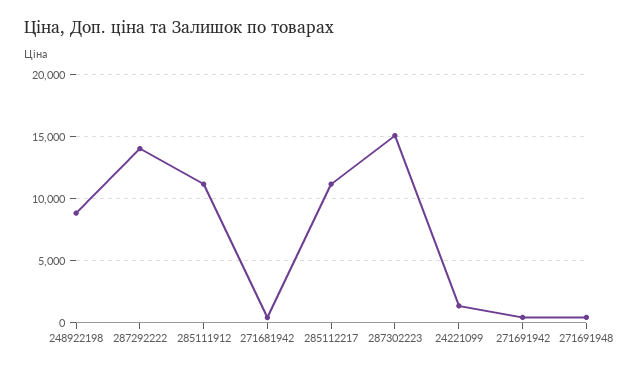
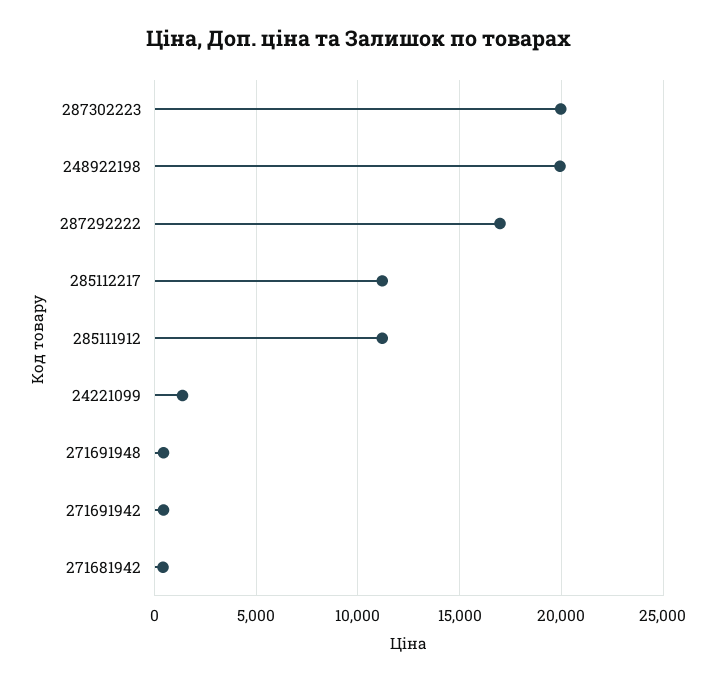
  {
-   "248922198": 9000,
+   "248922198": 20000,
-   "287292222": 14000,
+   "287292222": 17000,
    "285111912": 11000,
    "271681942": 500,
    "285112217": 11000,
-   "287302223": 15000,
+   "287302223": 20000,
    "24221099": 1500,
    "271691942": 500,
    "271691948": 500
  }

